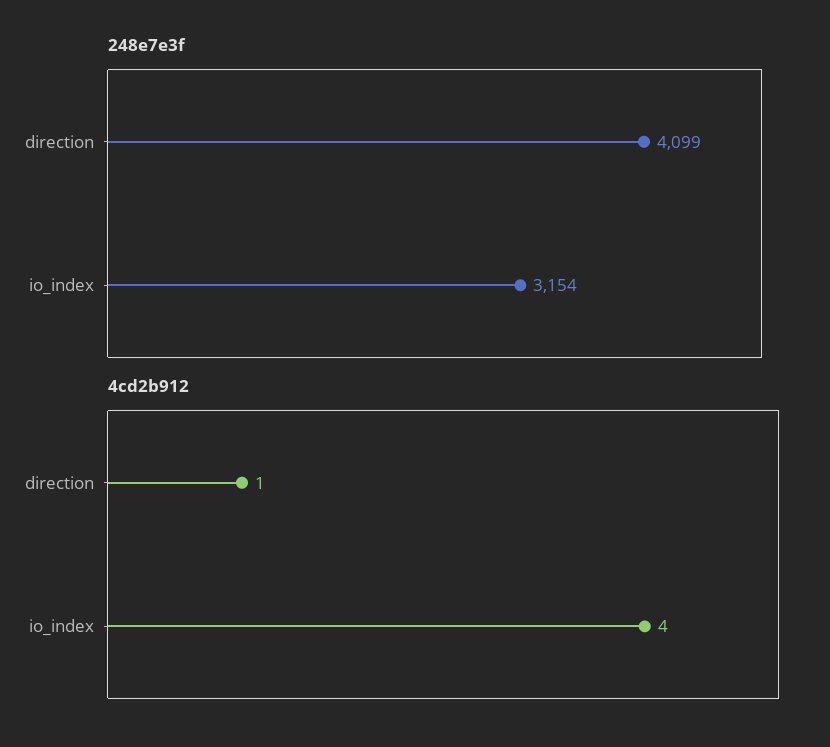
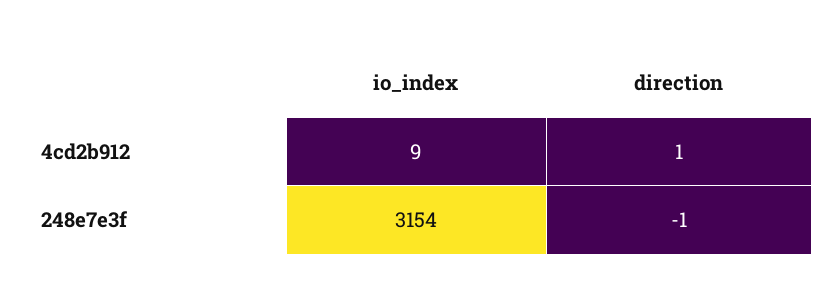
  {
    "248e7e3f": {
-     "direction": 4099,
+     "direction": -1,
      "io_index": 3154
    },
    "4cd2b912": {
      "direction": 1,
-     "io_index": 4
+     "io_index": 9
    }
  }

